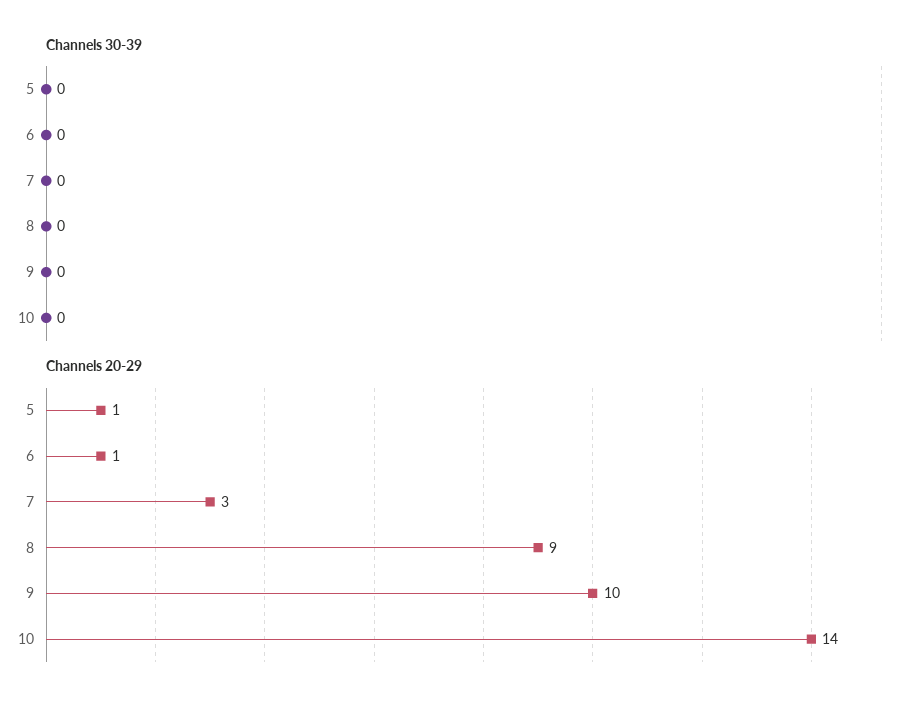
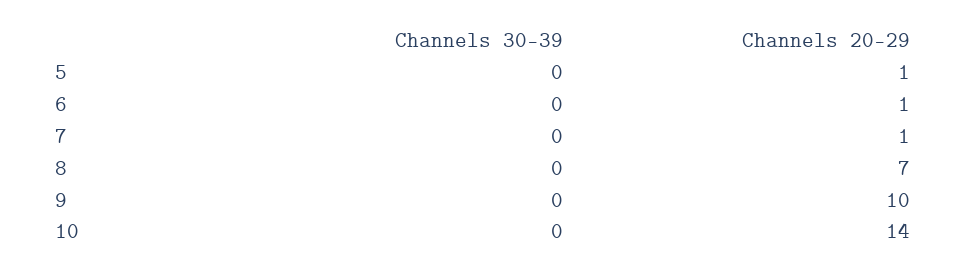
  {
    "Channels 30-39": {
      "5": 0,
      "6": 0,
      "7": 0,
      "8": 0,
      "9": 0,
      "10": 0
    },
    "Channels 20-29": {
      "5": 1,
      "6": 1,
-     "7": 3,
+     "7": 1,
-     "8": 9,
+     "8": 7,
      "9": 10,
      "10": 14
    }
  }

